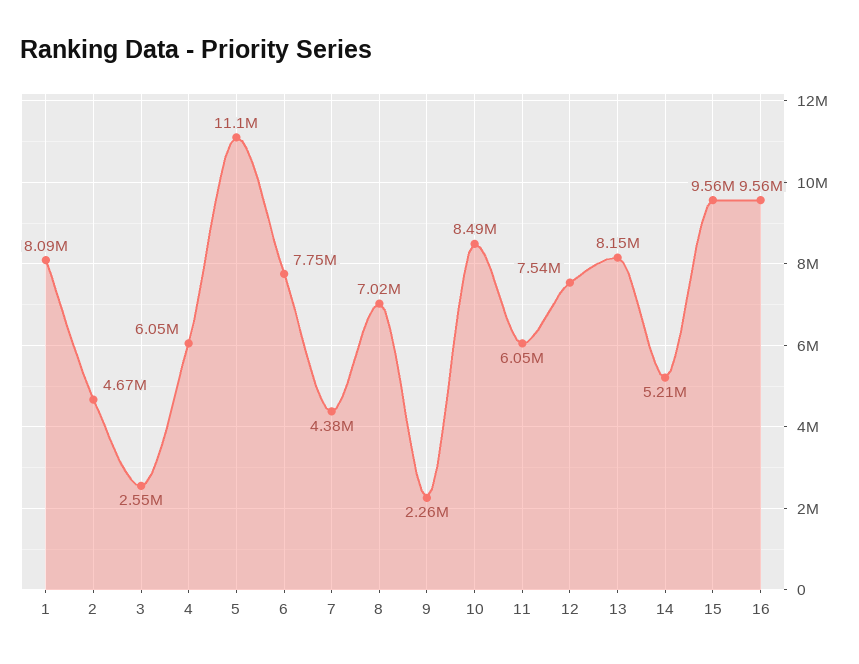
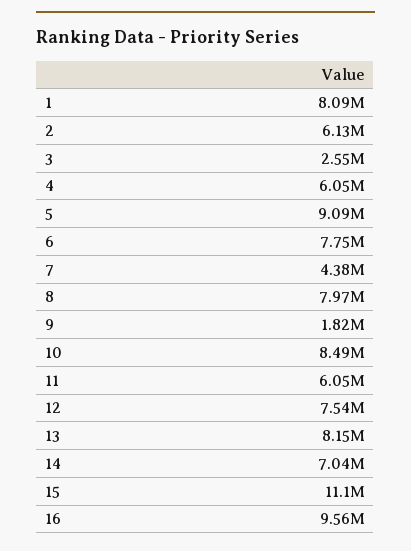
  {
    "1": 8090000,
-   "2": 4670000,
+   "2": 6130000,
    "3": 2550000,
    "4": 6050000,
-   "5": 11100000,
+   "5": 9090000,
    "6": 7750000,
    "7": 4380000,
-   "8": 7020000,
+   "8": 7970000,
-   "9": 2260000,
+   "9": 1820000,
    "10": 8490000,
    "11": 6050000,
    "12": 7540000,
    "13": 8150000,
-   "14": 5210000,
+   "14": 7040000,
-   "15": 9560000,
+   "15": 11100000,
    "16": 9560000
  }

